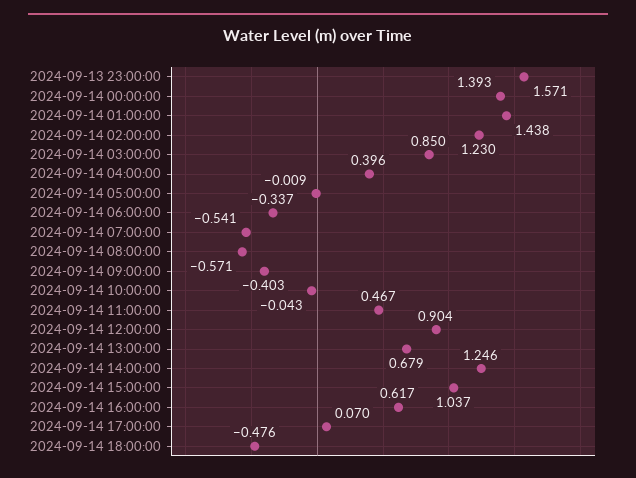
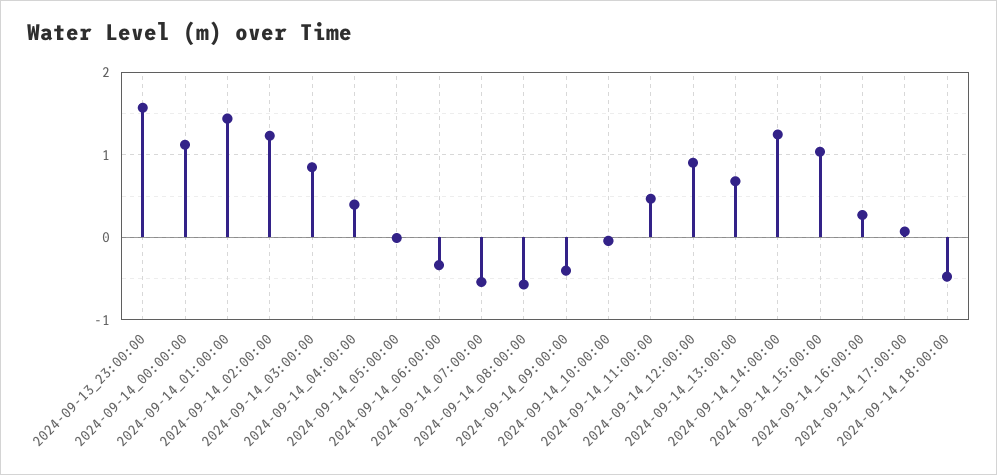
  {
    "2024-09-13 23:00:00": 1.571,
-   "2024-09-14 00:00:00": 1.393,
+   "2024-09-14 00:00:00": 1.1,
    "2024-09-14 01:00:00": 1.438,
    "2024-09-14 02:00:00": 1.23,
    "2024-09-14 03:00:00": 0.85,
    "2024-09-14 04:00:00": 0.396,
    "2024-09-14 05:00:00": -0.009,
    "2024-09-14 06:00:00": -0.337,
    "2024-09-14 07:00:00": -0.541,
    "2024-09-14 08:00:00": -0.571,
    "2024-09-14 09:00:00": -0.403,
    "2024-09-14 10:00:00": -0.043,
    "2024-09-14 11:00:00": 0.467,
    "2024-09-14 12:00:00": 0.904,
    "2024-09-14 13:00:00": 0.679,
    "2024-09-14 14:00:00": 1.246,
    "2024-09-14 15:00:00": 1.037,
-   "2024-09-14 16:00:00": 0.617,
+   "2024-09-14 16:00:00": 0.3,
    "2024-09-14 17:00:00": 0.07,
    "2024-09-14 18:00:00": -0.476
  }

